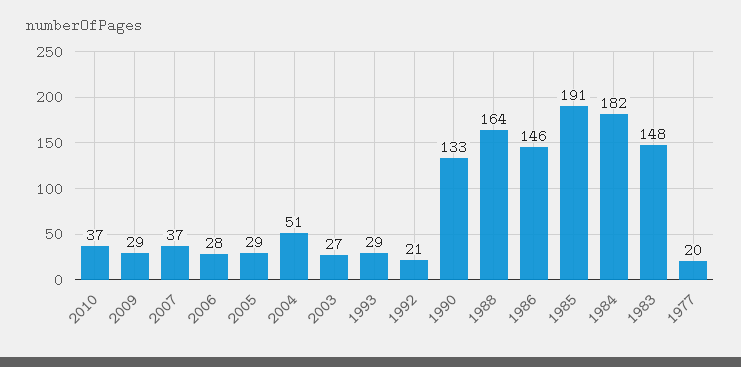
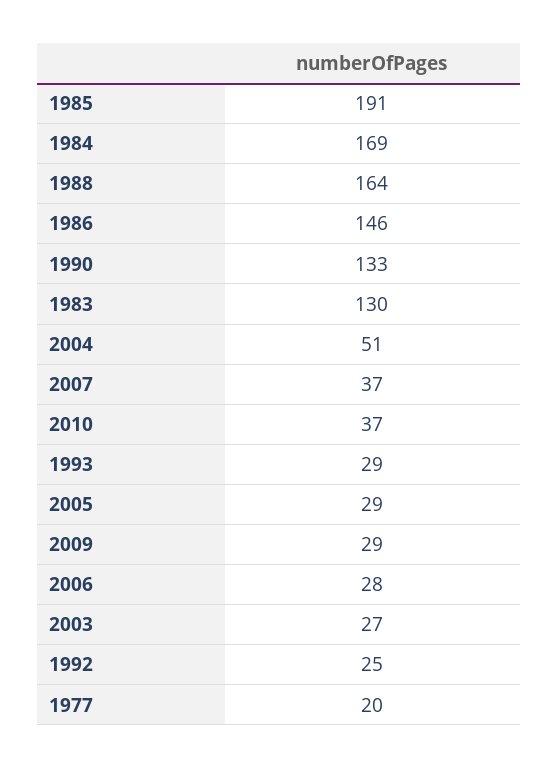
  {
    "2010": 37,
    "2009": 29,
    "2007": 37,
    "2006": 28,
    "2005": 29,
    "2004": 51,
    "2003": 27,
    "1993": 29,
-   "1992": 21,
+   "1992": 25,
    "1990": 133,
    "1988": 164,
    "1986": 146,
    "1985": 191,
-   "1984": 182,
+   "1984": 169,
-   "1983": 148,
+   "1983": 130,
    "1977": 20
  }

